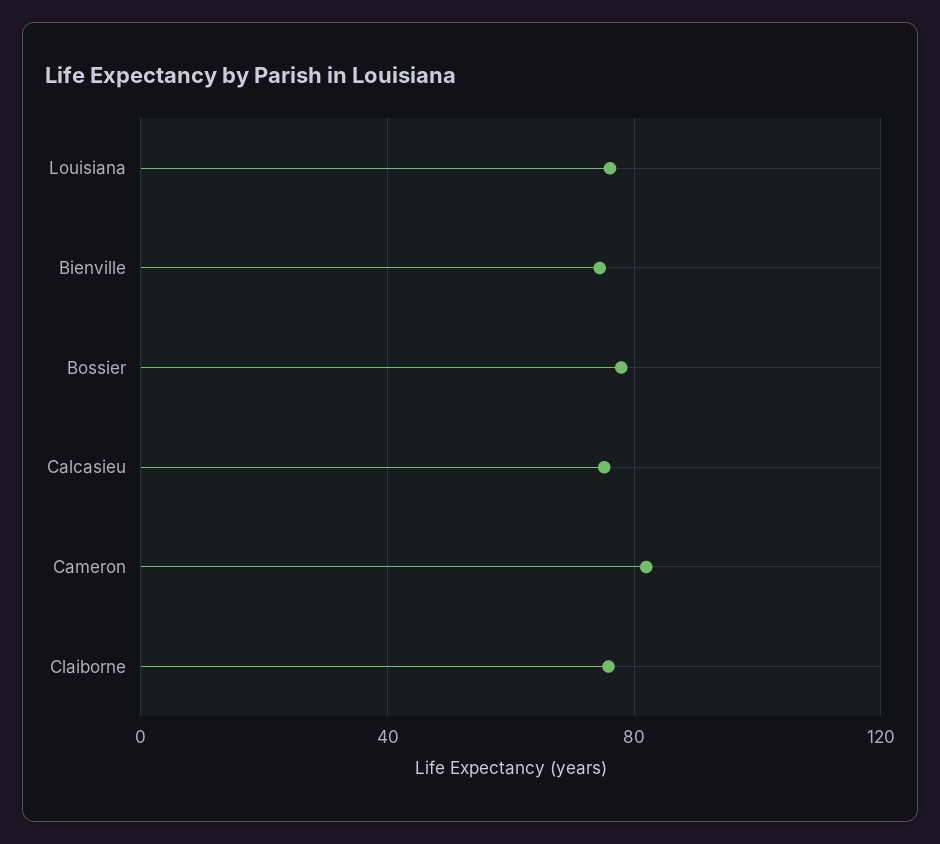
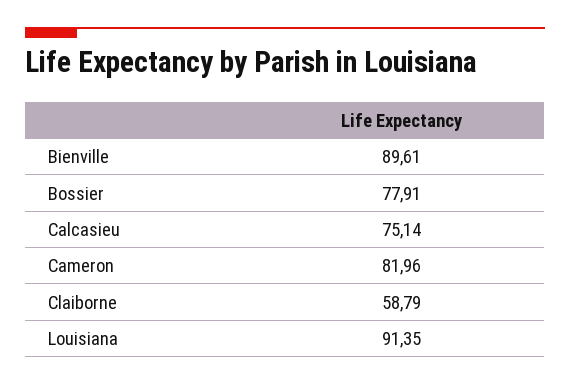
  {
-   "Louisiana": 75,
+   "Louisiana": 91.35,
-   "Bienville": 75,
+   "Bienville": 89.61,
    "Bossier": 77.91,
    "Calcasieu": 75.14,
    "Cameron": 81.96,
-   "Claiborne": 75
+   "Claiborne": 58.79
  }

